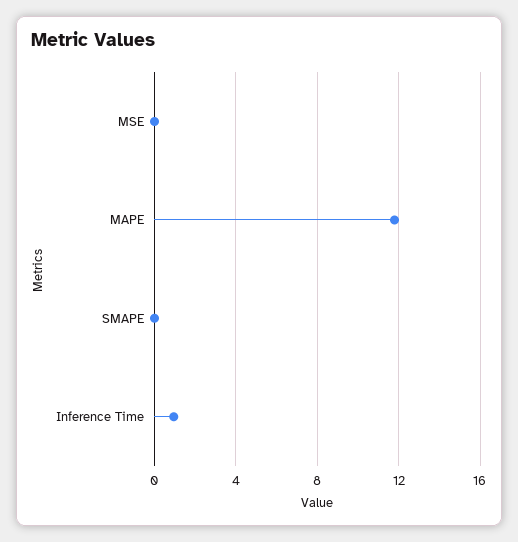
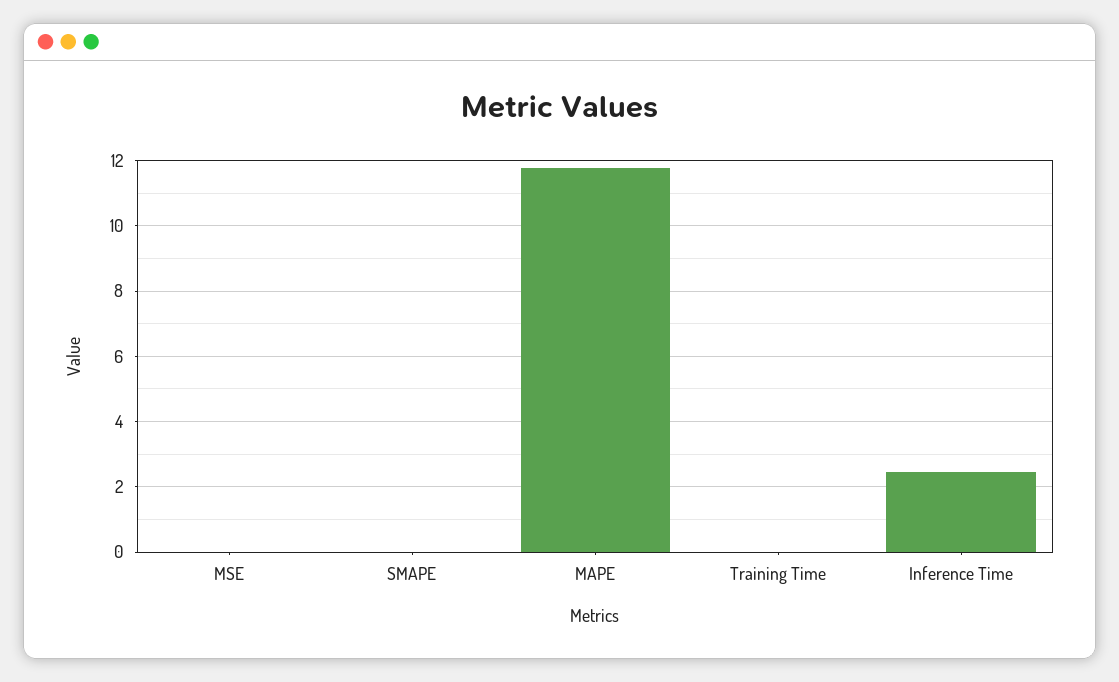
  {
    "MSE": 0,
    "MAPE": 11.8,
    "SMAPE": 0,
-   "Inference Time": 1
+   "Inference Time": 2.4,
+   "Training Time": 0
  }

